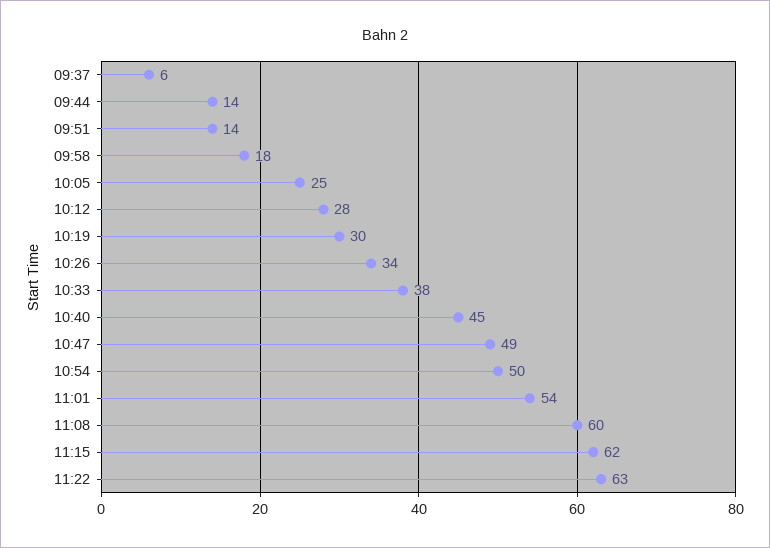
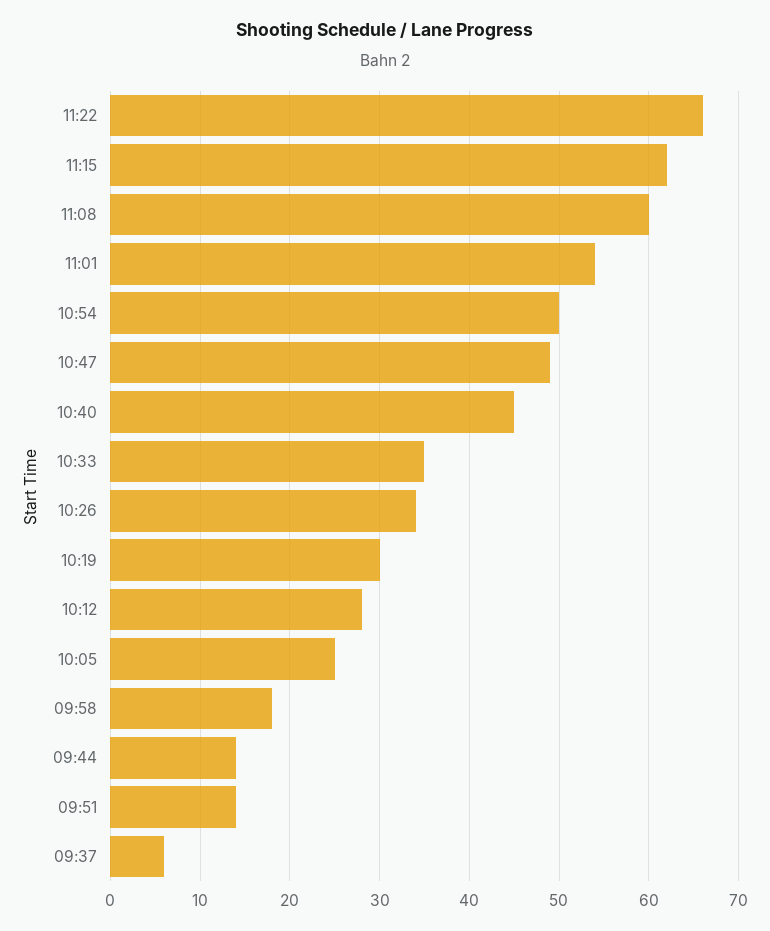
  {
    "09:37": 6,
    "09:44": 14,
    "09:51": 14,
    "09:58": 18,
    "10:05": 25,
    "10:12": 28,
    "10:19": 30,
    "10:26": 34,
-   "10:33": 38,
+   "10:33": 35,
    "10:40": 45,
    "10:47": 49,
    "10:54": 50,
    "11:01": 54,
    "11:08": 60,
    "11:15": 62,
-   "11:22": 63
+   "11:22": 66
  }

